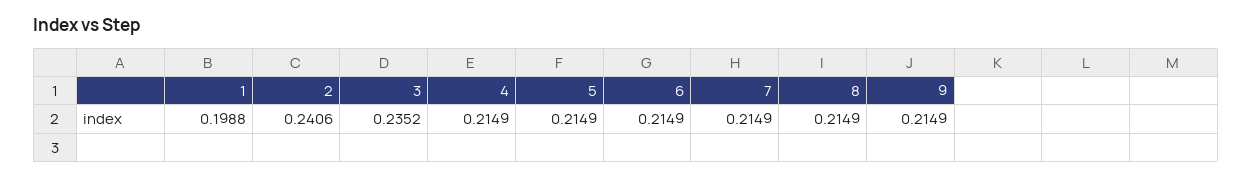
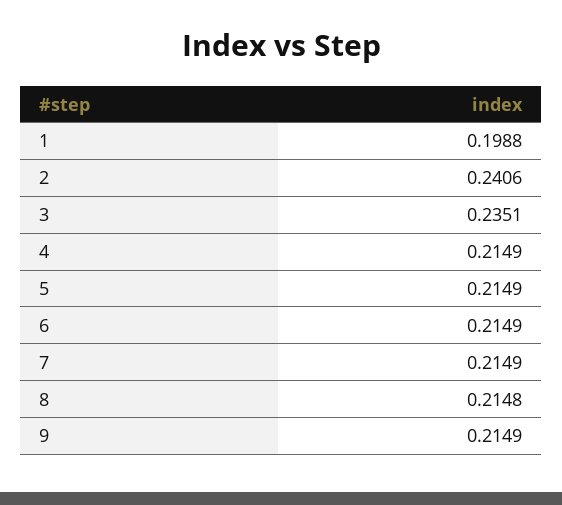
  {
    "1": 0.1988,
    "2": 0.2406,
-   "3": 0.2352,
+   "3": 0.2351,
    "4": 0.2149,
    "5": 0.2149,
    "6": 0.2149,
    "7": 0.2149,
-   "8": 0.2149,
+   "8": 0.2148,
    "9": 0.2149
  }

